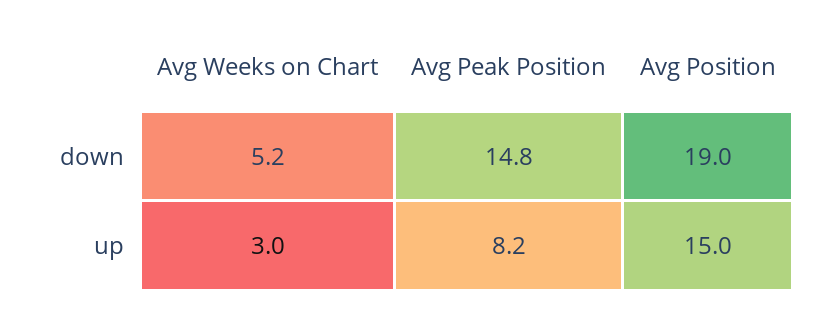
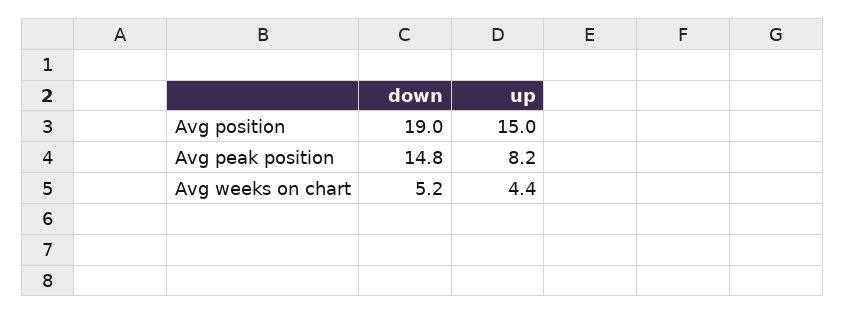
  {
    "Avg Weeks on Chart": {
      "down": 5.2,
-     "up": 3
+     "up": 4.4
    },
    "Avg Peak Position": {
      "down": 14.8,
      "up": 8.2
    },
    "Avg Position": {
      "down": 19,
      "up": 15
    }
  }

